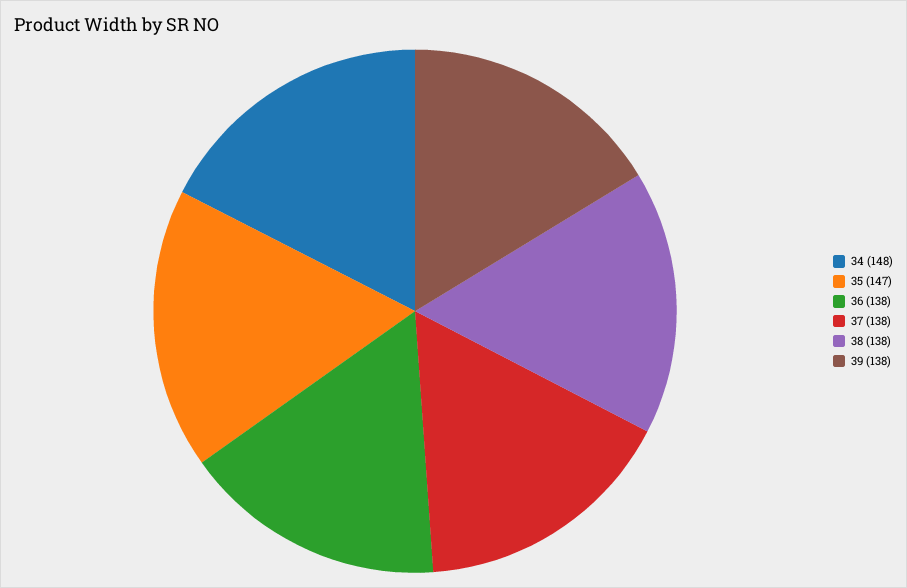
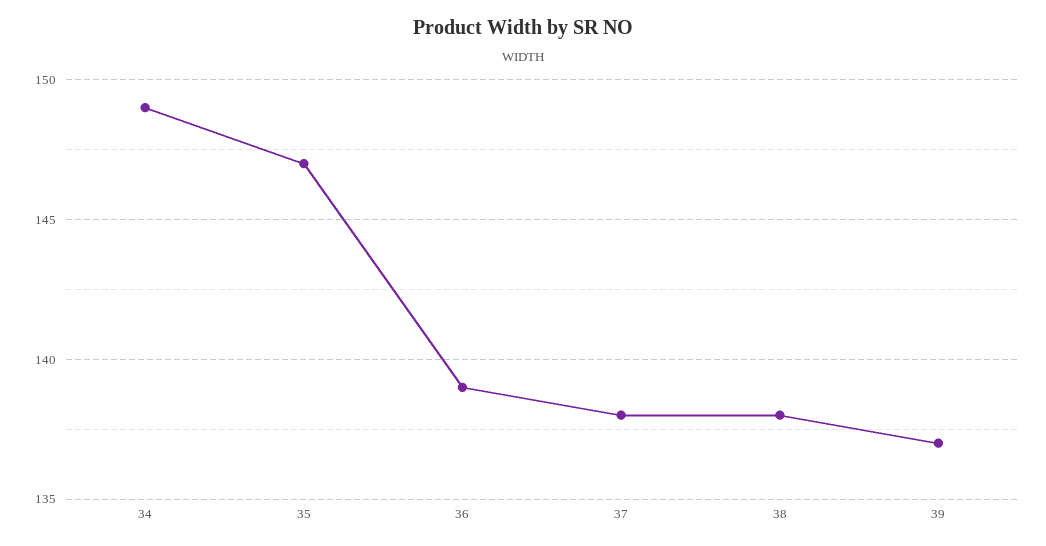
  {
-   "34": 148,
+   "34": 149,
    "35": 147,
-   "36": 138,
+   "36": 139,
    "37": 138,
    "38": 138,
-   "39": 138
+   "39": 137
  }

